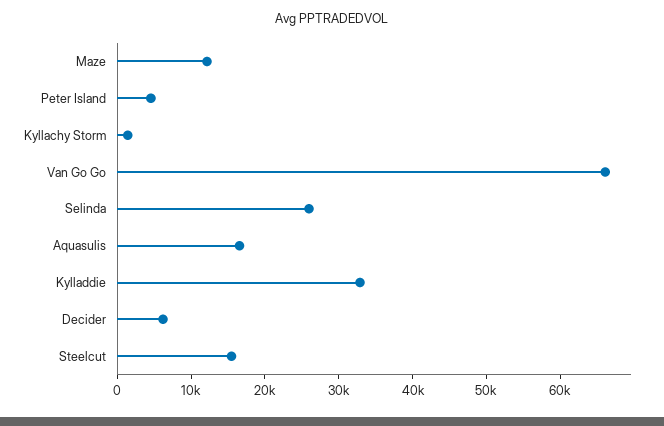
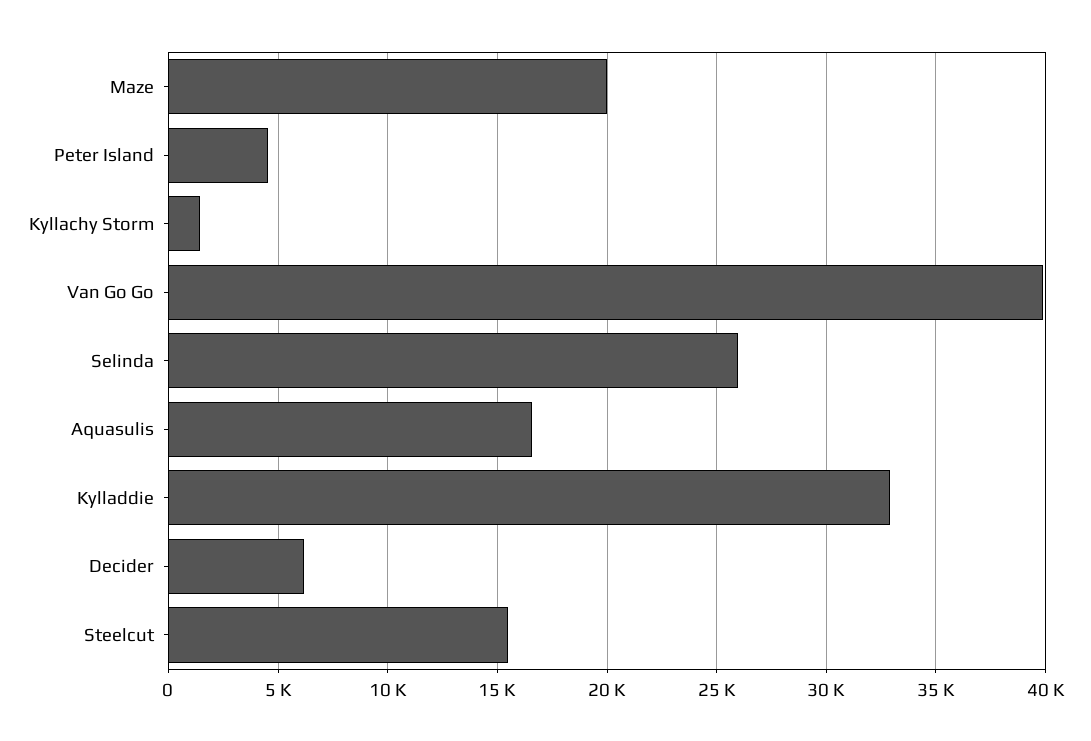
  {
-   "Maze": 12000,
+   "Maze": 20000,
    "Peter Island": 4500,
    "Kyllachy Storm": 1500,
-   "Van Go Go": 66000,
+   "Van Go Go": 40000,
    "Selinda": 26000,
    "Aquasulis": 16500,
    "Kylladdie": 33000,
    "Decider": 6000,
    "Steelcut": 15500
  }

